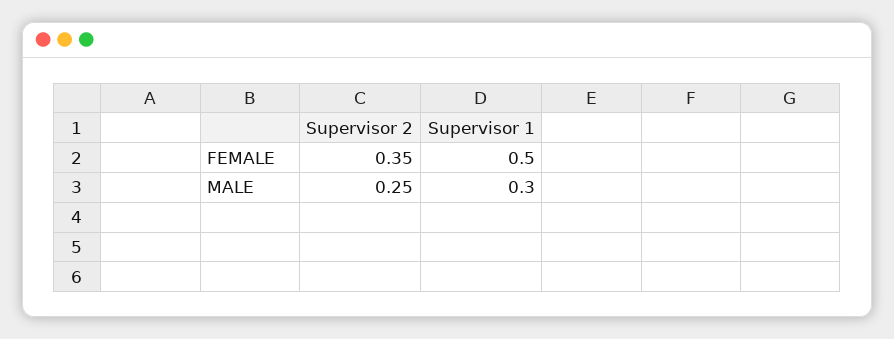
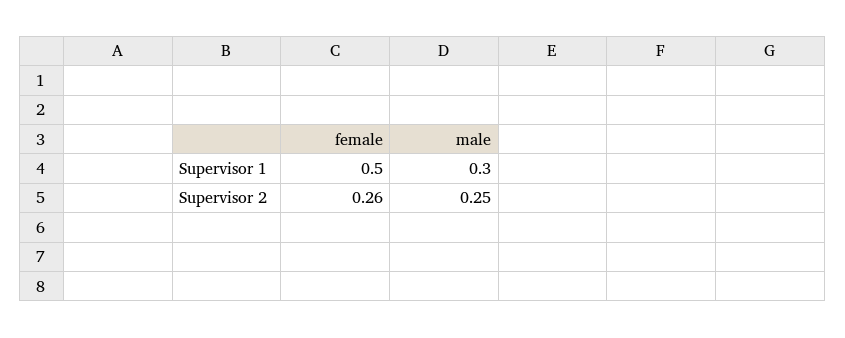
  {
    "Supervisor 2": {
-     "FEMALE": 0.35,
+     "FEMALE": 0.26,
      "MALE": 0.25
    },
    "Supervisor 1": {
      "FEMALE": 0.5,
      "MALE": 0.3
    }
  }

